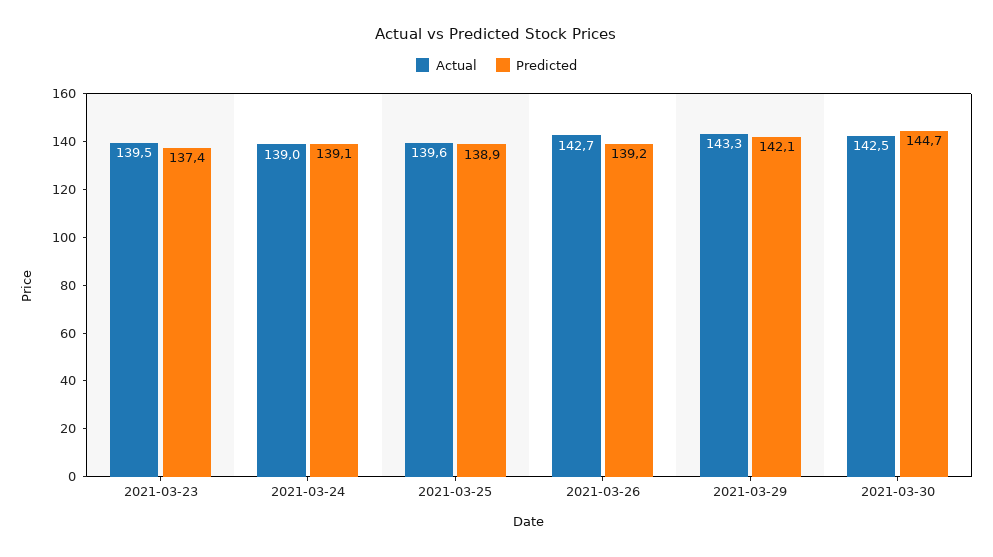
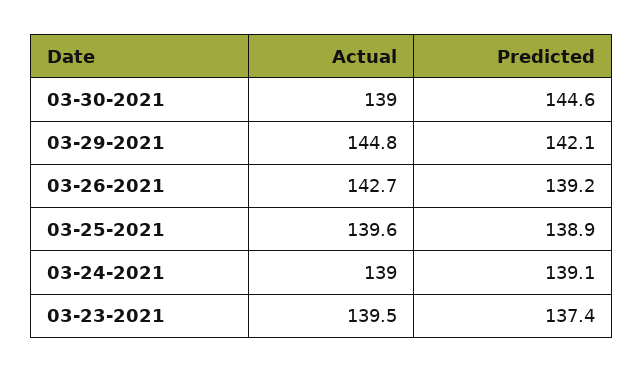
  {
    "Actual": {
      "2021-03-23": 139.5,
      "2021-03-24": 139,
      "2021-03-25": 139.6,
      "2021-03-26": 142.7,
-     "2021-03-29": 143.3,
+     "2021-03-29": 144.8,
-     "2021-03-30": 142.5
+     "2021-03-30": 139
    },
    "Predicted": {
      "2021-03-23": 137.4,
      "2021-03-24": 139.1,
      "2021-03-25": 138.9,
      "2021-03-26": 139.2,
      "2021-03-29": 142.1,
-     "2021-03-30": 144.7
+     "2021-03-30": 144.6
    }
  }

